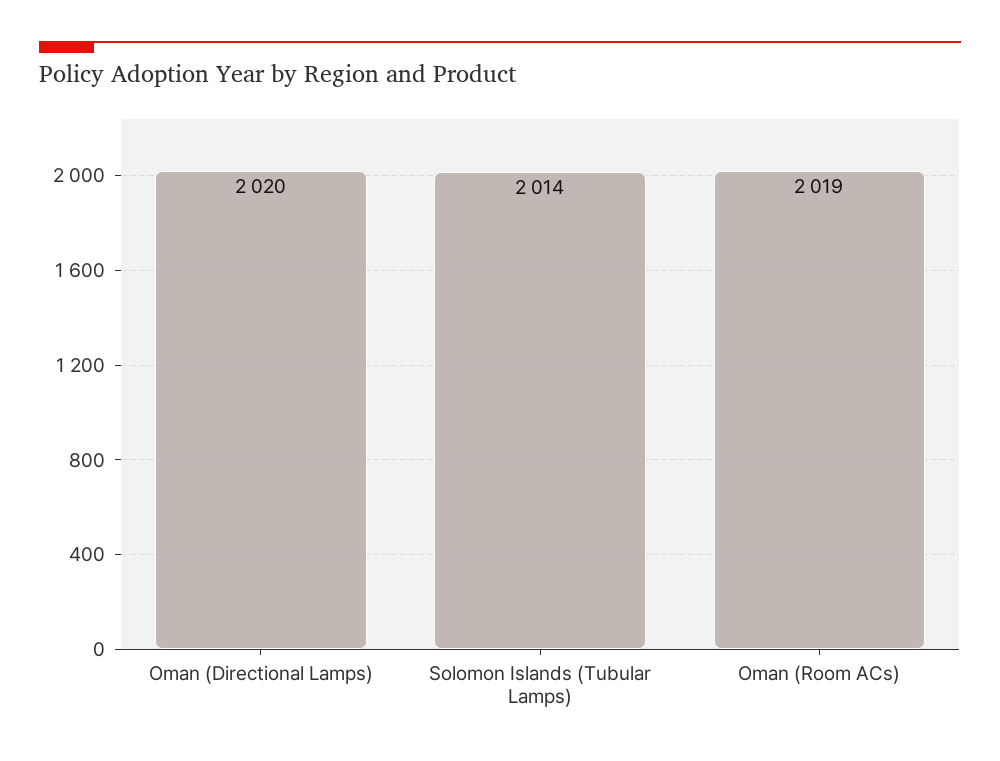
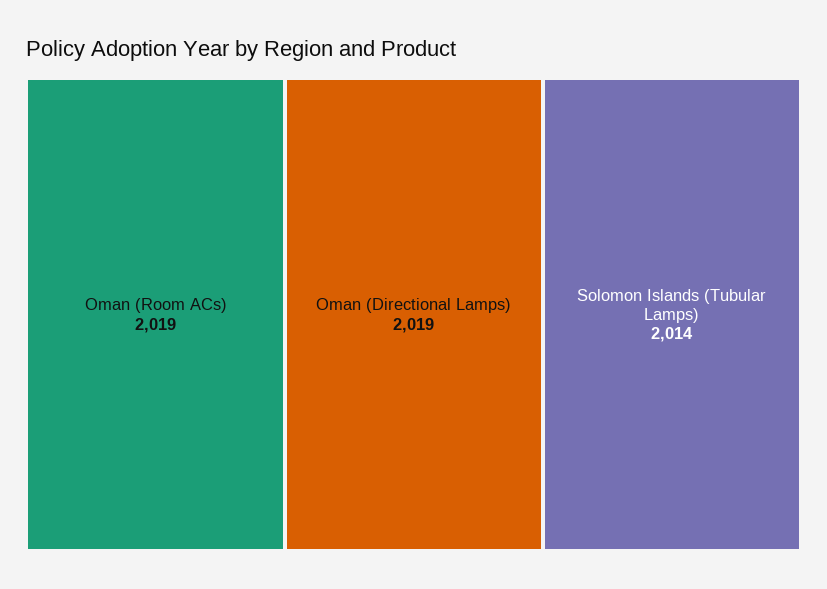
  {
-   "Oman (Directional Lamps)": 2020,
+   "Oman (Directional Lamps)": 2019,
    "Solomon Islands (Tubular Lamps)": 2014,
    "Oman (Room ACs)": 2019
  }

